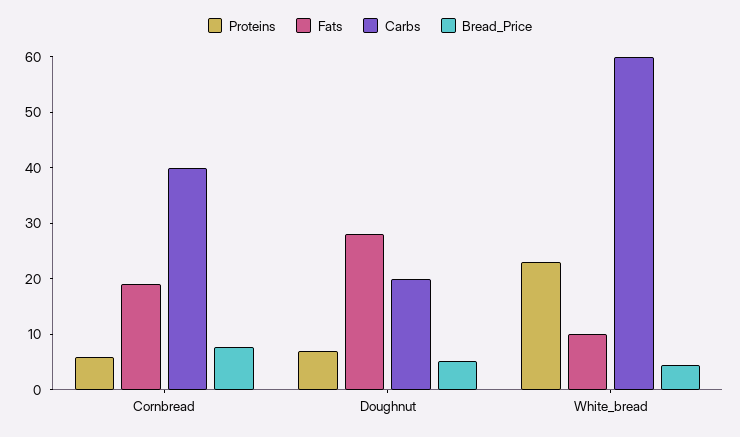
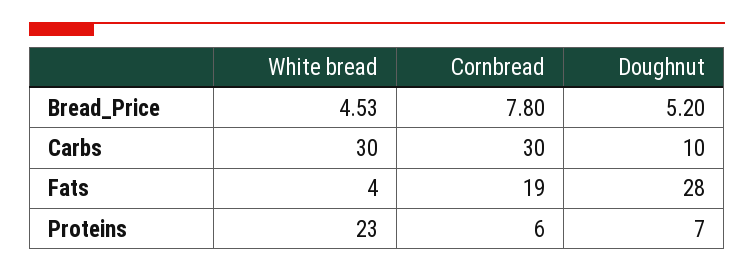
  {
    "Proteins": {
      "Cornbread": 6,
      "Doughnut": 7,
      "White_bread": 23
    },
    "Fats": {
      "Cornbread": 19,
      "Doughnut": 28,
-     "White_bread": 10
+     "White_bread": 4
    },
    "Carbs": {
-     "Cornbread": 40,
+     "Cornbread": 30,
-     "Doughnut": 20,
+     "Doughnut": 10,
-     "White_bread": 60
+     "White_bread": 30
    },
    "Bread_Price": {
      "Cornbread": 7.8,
      "Doughnut": 5.2,
      "White_bread": 4.53
    }
  }

